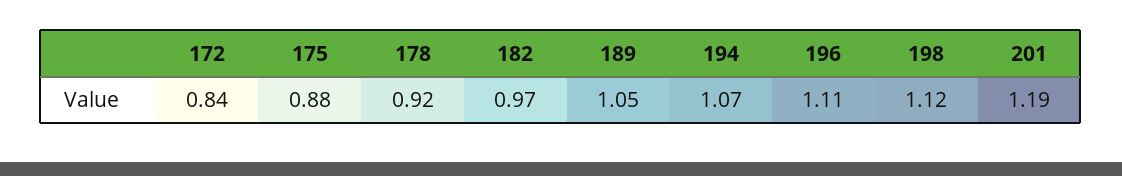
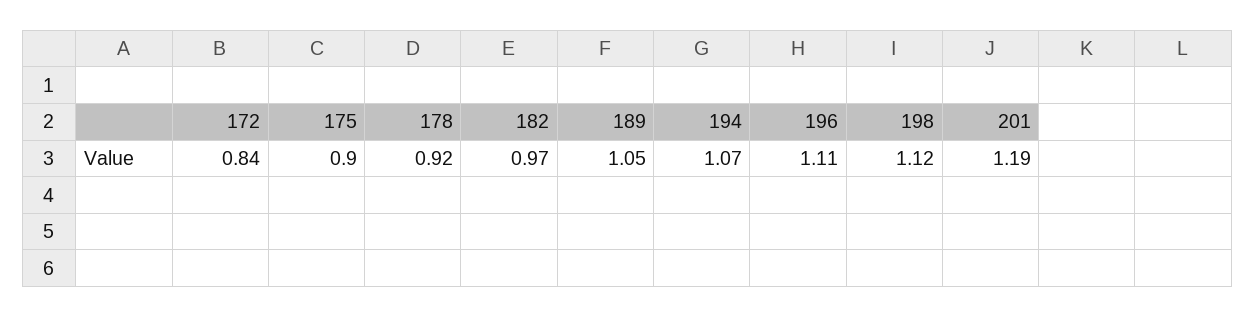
  {
    "172": 0.84,
-   "175": 0.88,
+   "175": 0.9,
    "178": 0.92,
    "182": 0.97,
    "189": 1.05,
    "194": 1.07,
    "196": 1.11,
    "198": 1.12,
    "201": 1.19
  }

